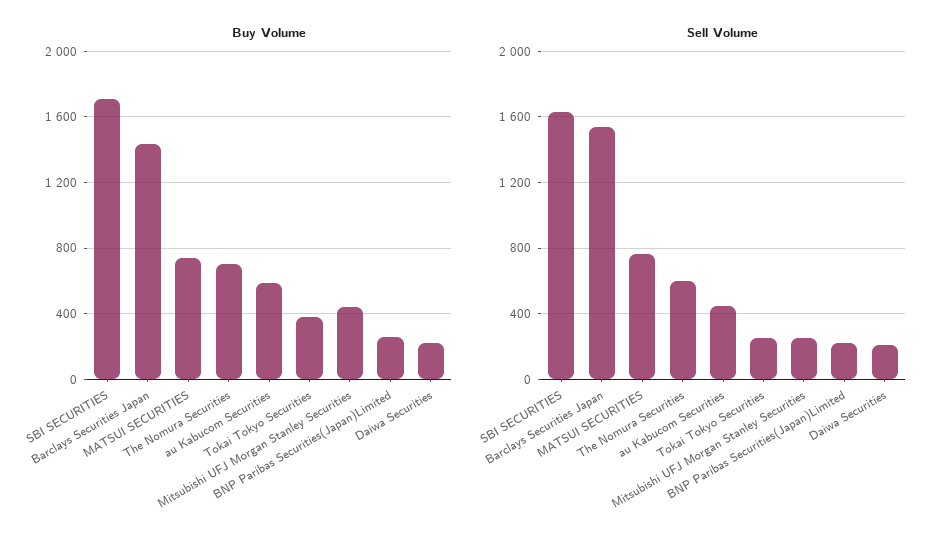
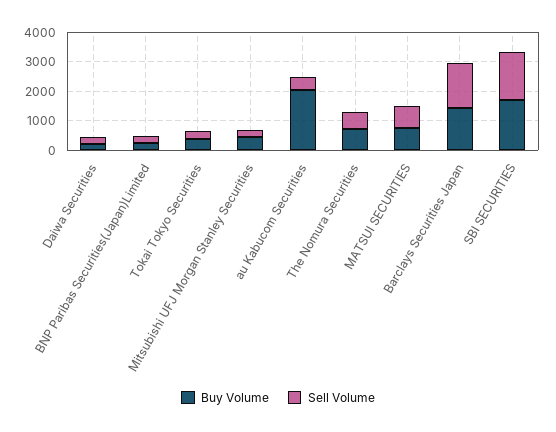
  {
    "Buy Volume": {
      "SBI SECURITIES": 1700,
      "Barclays Securities Japan": 1450,
      "MATSUI SECURITIES": 750,
      "The Nomura Securities": 700,
-     "au Kabucom Securities": 600,
+     "au Kabucom Securities": 2000,
      "Tokai Tokyo Securities": 400,
      "Mitsubishi UFJ Morgan Stanley Securities": 450,
      "BNP Paribas Securities(Japan)Limited": 250,
      "Daiwa Securities": 200
    },
    "Sell Volume": {
      "SBI SECURITIES": 1650,
      "Barclays Securities Japan": 1550,
      "MATSUI SECURITIES": 750,
      "The Nomura Securities": 600,
      "au Kabucom Securities": 450,
      "Tokai Tokyo Securities": 250,
      "Mitsubishi UFJ Morgan Stanley Securities": 250,
      "BNP Paribas Securities(Japan)Limited": 200,
      "Daiwa Securities": 200
    }
  }

